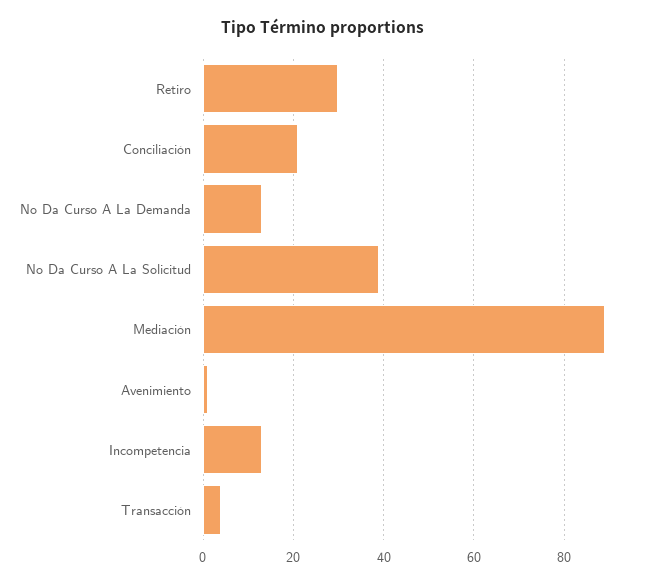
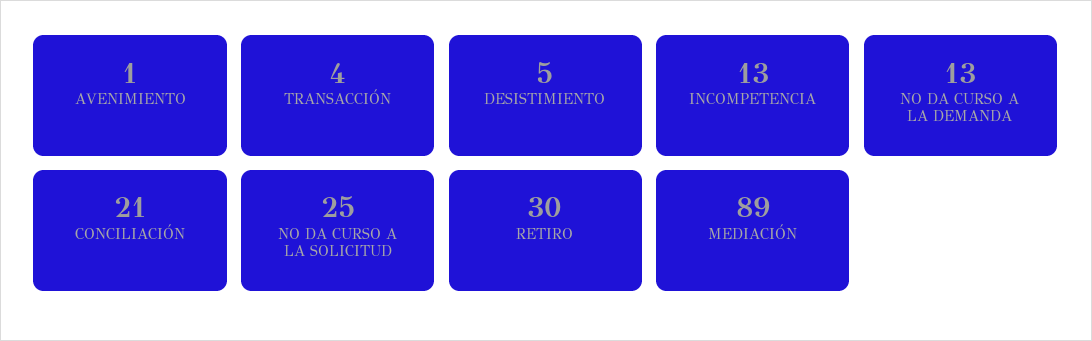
  {
    "Retiro": 30,
    "Conciliación": 21,
    "No Da Curso A La Demanda": 13,
-   "No Da Curso A La Solicitud": 40,
+   "No Da Curso A La Solicitud": 25,
    "Mediación": 89,
    "Avenimiento": 1,
    "Incompetencia": 13,
-   "Transacción": 4
+   "Transacción": 4,
+   "DESISTIMIENTO": 5
  }

